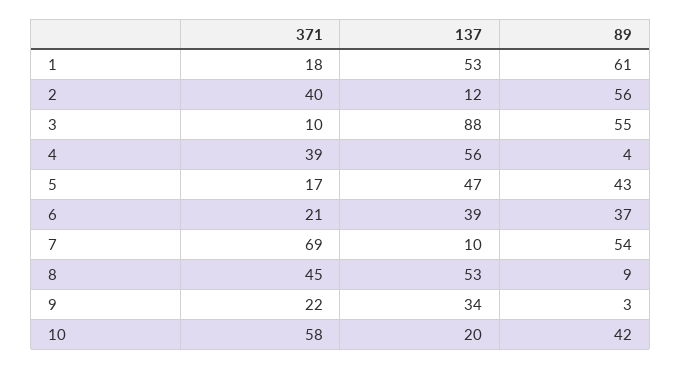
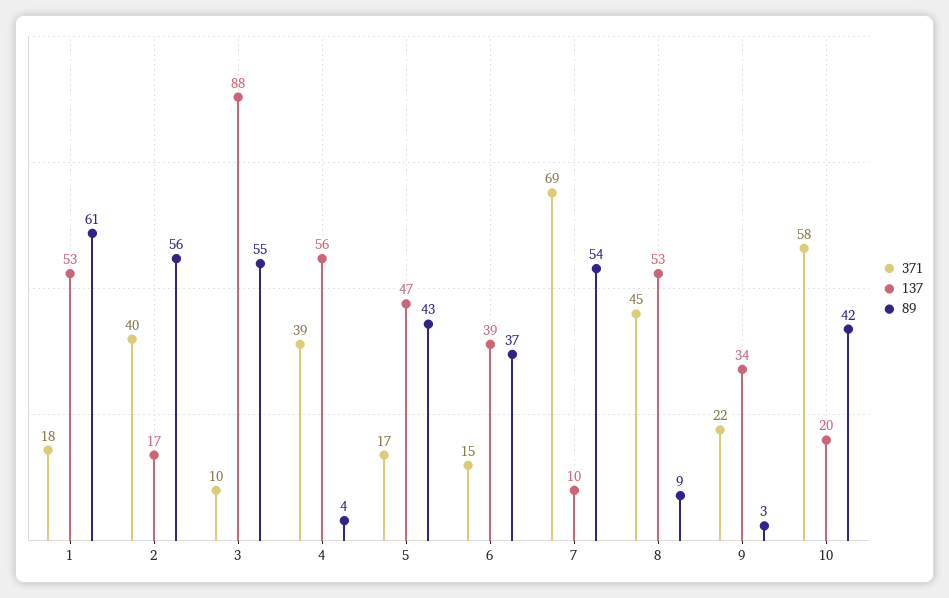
  {
    "371": {
      "1": 18,
      "2": 40,
      "3": 10,
      "4": 39,
      "5": 17,
-     "6": 21,
+     "6": 15,
      "7": 69,
      "8": 45,
      "9": 22,
      "10": 58
    },
    "137": {
      "1": 53,
-     "2": 12,
+     "2": 17,
      "3": 88,
      "4": 56,
      "5": 47,
      "6": 39,
      "7": 10,
      "8": 53,
      "9": 34,
      "10": 20
    },
    "89": {
      "1": 61,
      "2": 56,
      "3": 55,
      "4": 4,
      "5": 43,
      "6": 37,
      "7": 54,
      "8": 9,
      "9": 3,
      "10": 42
    }
  }

